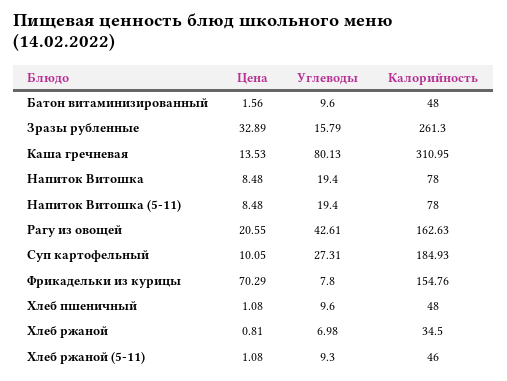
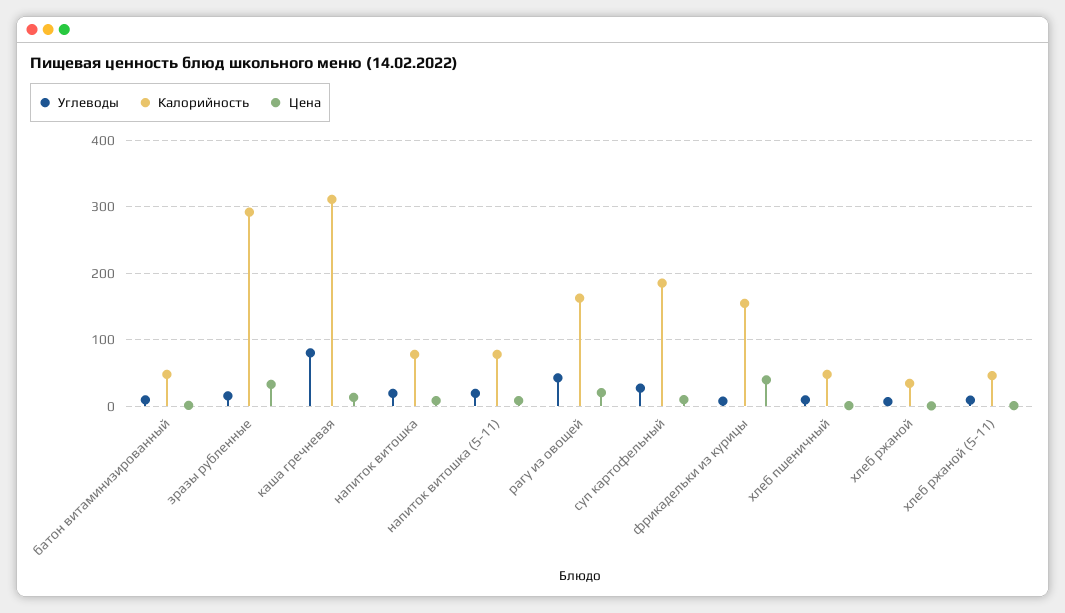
  {
    "Цена": {
      "Батон витаминизированный": 1.56,
      "Зразы рубленные": 32.89,
      "Каша гречневая": 13.53,
      "Напиток Витошка": 8.48,
      "Напиток Витошка (5-11)": 8.48,
      "Рагу из овощей": 20.55,
      "Суп картофельный": 10.05,
-     "Фрикадельки из курицы": 70.29,
+     "Фрикадельки из курицы": 40,
      "Хлеб пшеничный": 1.08,
      "Хлеб ржаной": 0.81,
      "Хлеб ржаной (5-11)": 1.08
    },
    "Углеводы": {
      "Батон витаминизированный": 9.6,
      "Зразы рубленные": 15.79,
      "Каша гречневая": 80.13,
      "Напиток Витошка": 19.4,
      "Напиток Витошка (5-11)": 19.4,
      "Рагу из овощей": 42.61,
      "Суп картофельный": 27.31,
      "Фрикадельки из курицы": 7.8,
      "Хлеб пшеничный": 9.6,
      "Хлеб ржаной": 6.98,
      "Хлеб ржаной (5-11)": 9.3
    },
    "Калорийность": {
      "Батон витаминизированный": 48,
-     "Зразы рубленные": 261.3,
+     "Зразы рубленные": 290,
      "Каша гречневая": 310.95,
      "Напиток Витошка": 78,
      "Напиток Витошка (5-11)": 78,
      "Рагу из овощей": 162.63,
      "Суп картофельный": 184.93,
      "Фрикадельки из курицы": 154.76,
      "Хлеб пшеничный": 48,
      "Хлеб ржаной": 34.5,
      "Хлеб ржаной (5-11)": 46
    }
  }

